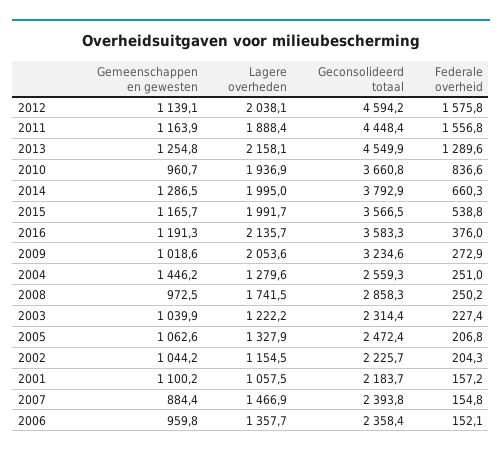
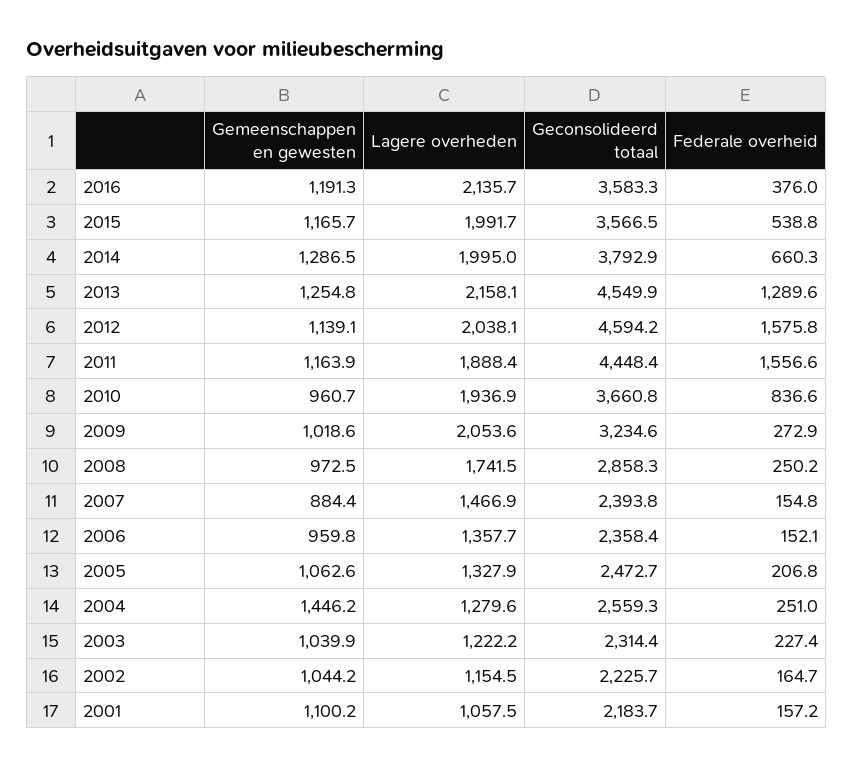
  {
    "Gemeenschappen en gewesten": {
      "2012": 1139.1,
      "2011": 1163.9,
      "2013": 1254.8,
      "2010": 960.7,
      "2014": 1286.5,
      "2015": 1165.7,
      "2016": 1191.3,
      "2009": 1018.6,
      "2004": 1446.2,
      "2008": 972.5,
      "2003": 1039.9,
      "2005": 1062.6,
      "2002": 1044.2,
      "2001": 1100.2,
      "2007": 884.4,
      "2006": 959.8
    },
    "Lagere overheden": {
      "2012": 2038.1,
      "2011": 1888.4,
      "2013": 2158.1,
      "2010": 1936.9,
      "2014": 1995,
      "2015": 1991.7,
      "2016": 2135.7,
      "2009": 2053.6,
      "2004": 1279.6,
      "2008": 1741.5,
      "2003": 1222.2,
      "2005": 1327.9,
      "2002": 1154.5,
      "2001": 1057.5,
      "2007": 1466.9,
      "2006": 1357.7
    },
    "Geconsolideerd totaal": {
      "2012": 4594.2,
      "2011": 4448.4,
      "2013": 4549.9,
      "2010": 3660.8,
      "2014": 3792.9,
      "2015": 3566.5,
      "2016": 3583.3,
      "2009": 3234.6,
      "2004": 2559.3,
      "2008": 2858.3,
      "2003": 2314.4,
-     "2005": 2472.4,
+     "2005": 2472.7,
      "2002": 2225.7,
      "2001": 2183.7,
      "2007": 2393.8,
      "2006": 2358.4
    },
    "Federale overheid": {
      "2012": 1575.8,
-     "2011": 1556.8,
+     "2011": 1556.6,
      "2013": 1289.6,
      "2010": 836.6,
      "2014": 660.3,
      "2015": 538.8,
      "2016": 376,
      "2009": 272.9,
      "2004": 251,
      "2008": 250.2,
      "2003": 227.4,
      "2005": 206.8,
-     "2002": 204.3,
+     "2002": 164.7,
      "2001": 157.2,
      "2007": 154.8,
      "2006": 152.1
    }
  }

